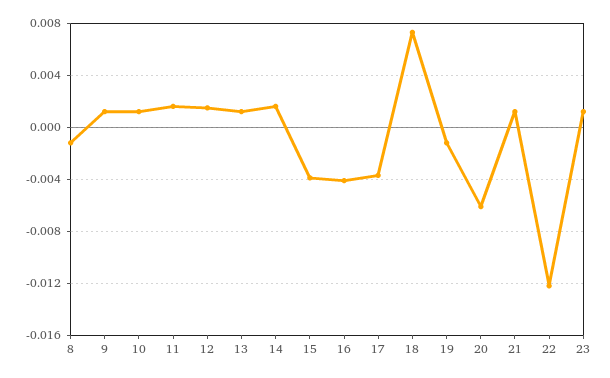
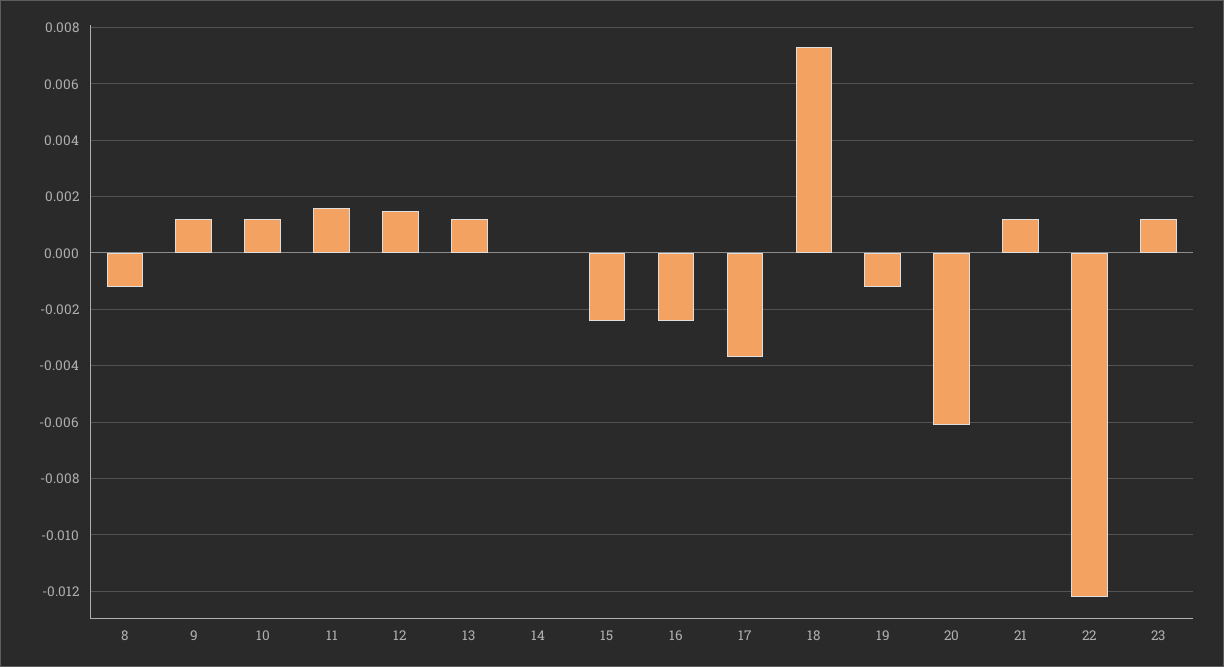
  {
    "8": -0.001,
    "9": 0.001,
    "10": 0.001,
    "11": 0.0015,
    "12": 0.0015,
    "13": 0.001,
-   "14": 0.0015,
+   "14": 0,
-   "15": -0.004,
+   "15": -0.0025,
-   "16": -0.004,
+   "16": -0.0025,
    "17": -0.0035,
    "18": 0.0075,
    "19": -0.001,
    "20": -0.006,
    "21": 0.001,
    "22": -0.012,
    "23": 0.001
  }

